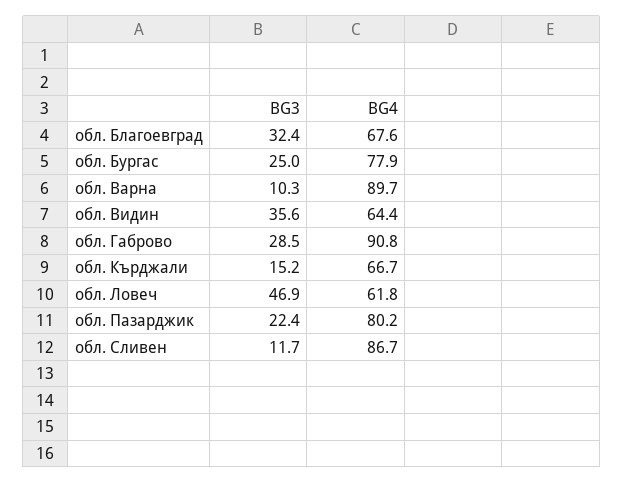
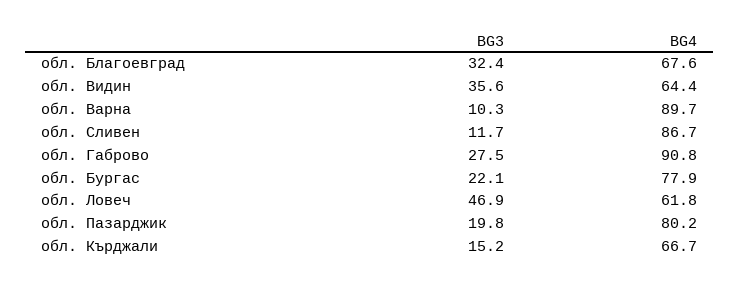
  {
    "BG3": {
      "обл. Благоевград": 32.4,
-     "обл. Бургас": 25,
+     "обл. Бургас": 22.1,
      "обл. Варна": 10.3,
      "обл. Видин": 35.6,
-     "обл. Габрово": 28.5,
+     "обл. Габрово": 27.5,
      "обл. Кърджали": 15.2,
      "обл. Ловеч": 46.9,
-     "обл. Пазарджик": 22.4,
+     "обл. Пазарджик": 19.8,
      "обл. Сливен": 11.7
    },
    "BG4": {
      "обл. Благоевград": 67.6,
      "обл. Бургас": 77.9,
      "обл. Варна": 89.7,
      "обл. Видин": 64.4,
      "обл. Габрово": 90.8,
      "обл. Кърджали": 66.7,
      "обл. Ловеч": 61.8,
      "обл. Пазарджик": 80.2,
      "обл. Сливен": 86.7
    }
  }

